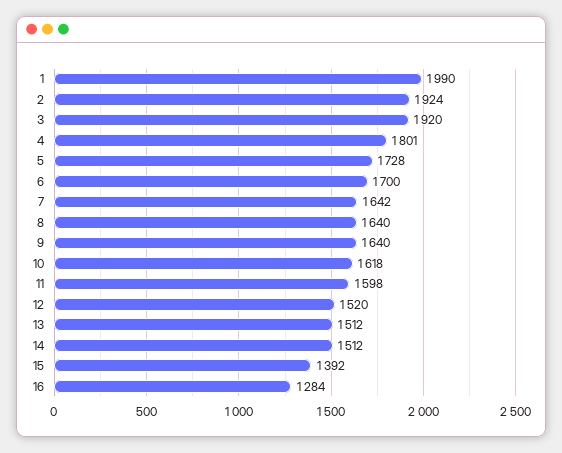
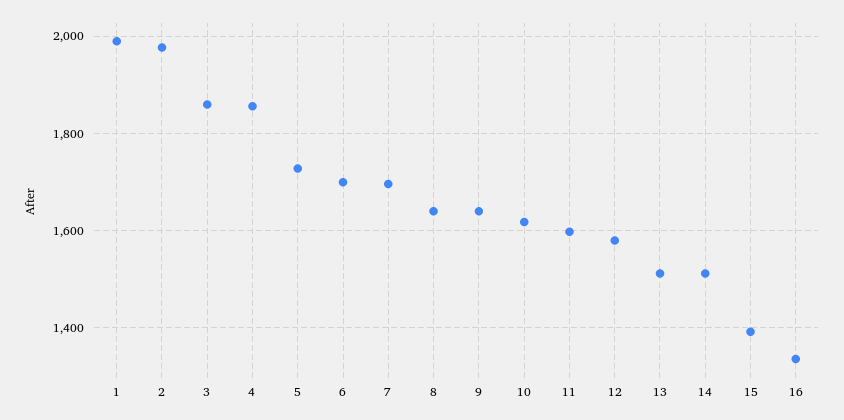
  {
    "1": 1990,
-   "2": 1924,
+   "2": 1980,
-   "3": 1920,
+   "3": 1860,
-   "4": 1801,
+   "4": 1860,
    "5": 1728,
    "6": 1700,
-   "7": 1642,
+   "7": 1700,
    "8": 1640,
    "9": 1640,
    "10": 1618,
    "11": 1598,
-   "12": 1520,
+   "12": 1580,
    "13": 1512,
    "14": 1512,
    "15": 1392,
-   "16": 1284
+   "16": 1340
  }

